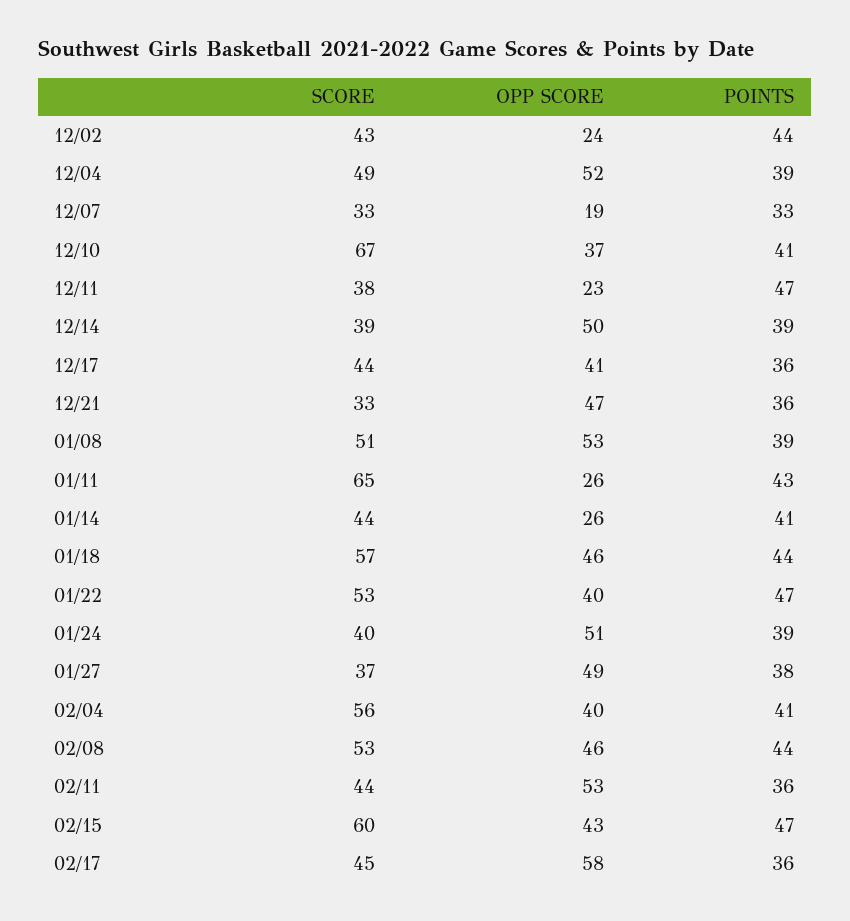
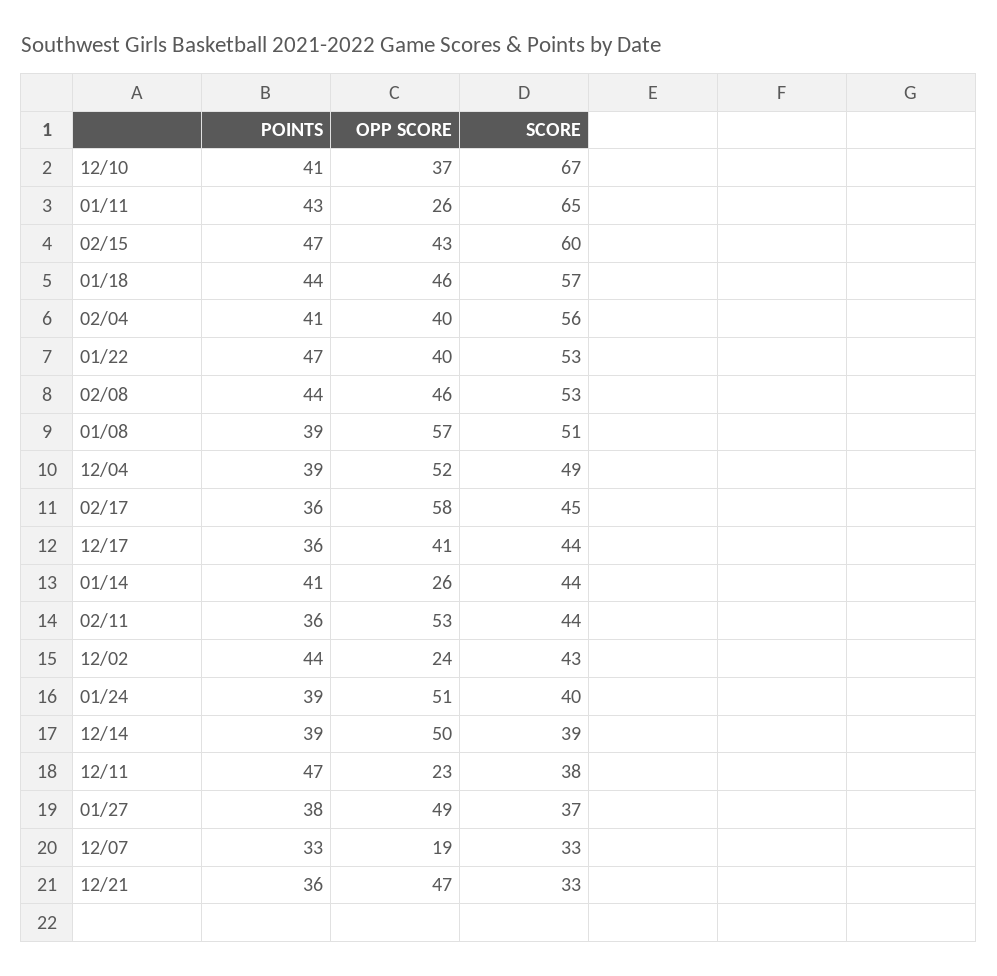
  {
    "SCORE": {
      "12/02": 43,
      "12/04": 49,
      "12/07": 33,
      "12/10": 67,
      "12/11": 38,
      "12/14": 39,
      "12/17": 44,
      "12/21": 33,
      "01/08": 51,
      "01/11": 65,
      "01/14": 44,
      "01/18": 57,
      "01/22": 53,
      "01/24": 40,
      "01/27": 37,
      "02/04": 56,
      "02/08": 53,
      "02/11": 44,
      "02/15": 60,
      "02/17": 45
    },
    "OPP SCORE": {
      "12/02": 24,
      "12/04": 52,
      "12/07": 19,
      "12/10": 37,
      "12/11": 23,
      "12/14": 50,
      "12/17": 41,
      "12/21": 47,
-     "01/08": 53,
+     "01/08": 57,
      "01/11": 26,
      "01/14": 26,
      "01/18": 46,
      "01/22": 40,
      "01/24": 51,
      "01/27": 49,
      "02/04": 40,
      "02/08": 46,
      "02/11": 53,
      "02/15": 43,
      "02/17": 58
    },
    "POINTS": {
      "12/02": 44,
      "12/04": 39,
      "12/07": 33,
      "12/10": 41,
      "12/11": 47,
      "12/14": 39,
      "12/17": 36,
      "12/21": 36,
      "01/08": 39,
      "01/11": 43,
      "01/14": 41,
      "01/18": 44,
      "01/22": 47,
      "01/24": 39,
      "01/27": 38,
      "02/04": 41,
      "02/08": 44,
      "02/11": 36,
      "02/15": 47,
      "02/17": 36
    }
  }

